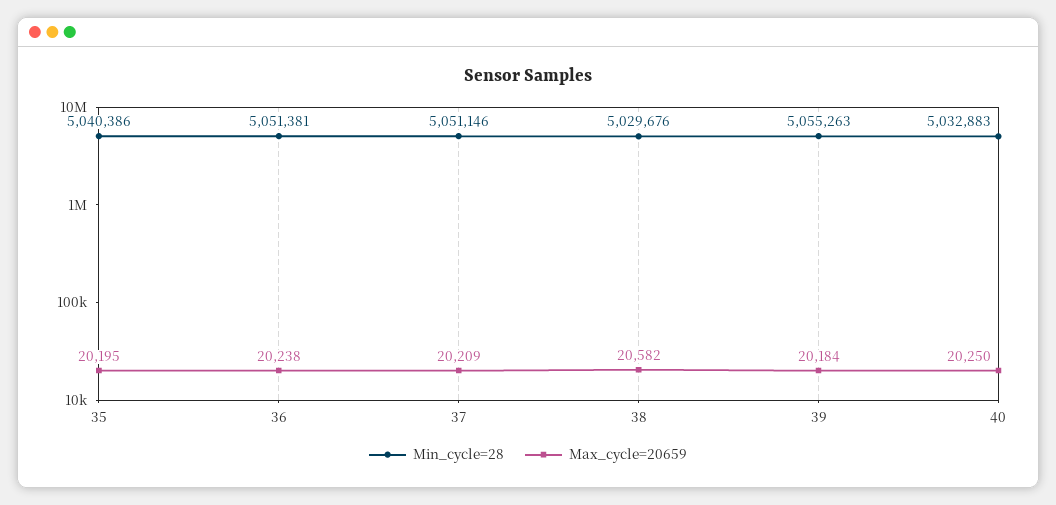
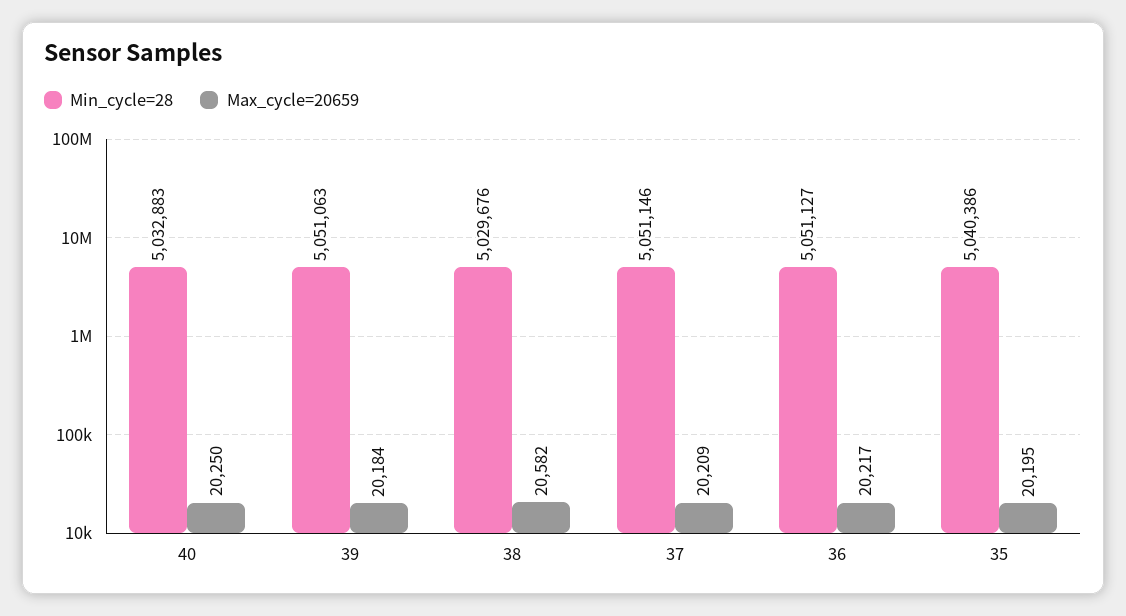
  {
    "Min_cycle=28": {
      "35": 5040386,
-     "36": 5051381,
+     "36": 5051127,
      "37": 5051146,
      "38": 5029676,
-     "39": 5055263,
+     "39": 5051063,
      "40": 5032883
    },
    "Max_cycle=20659": {
      "35": 20195,
-     "36": 20238,
+     "36": 20217,
      "37": 20209,
      "38": 20582,
      "39": 20184,
      "40": 20250
    }
  }

